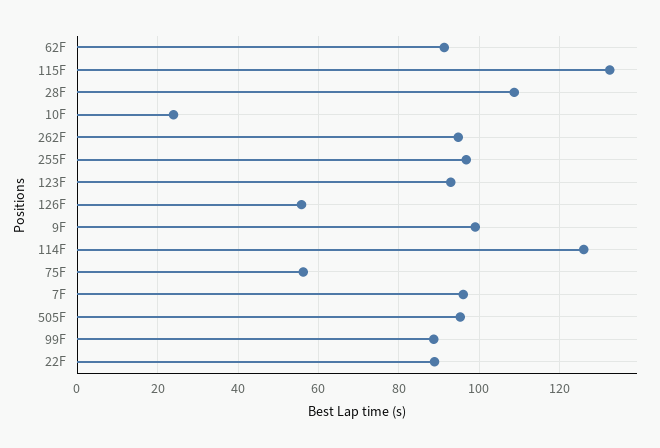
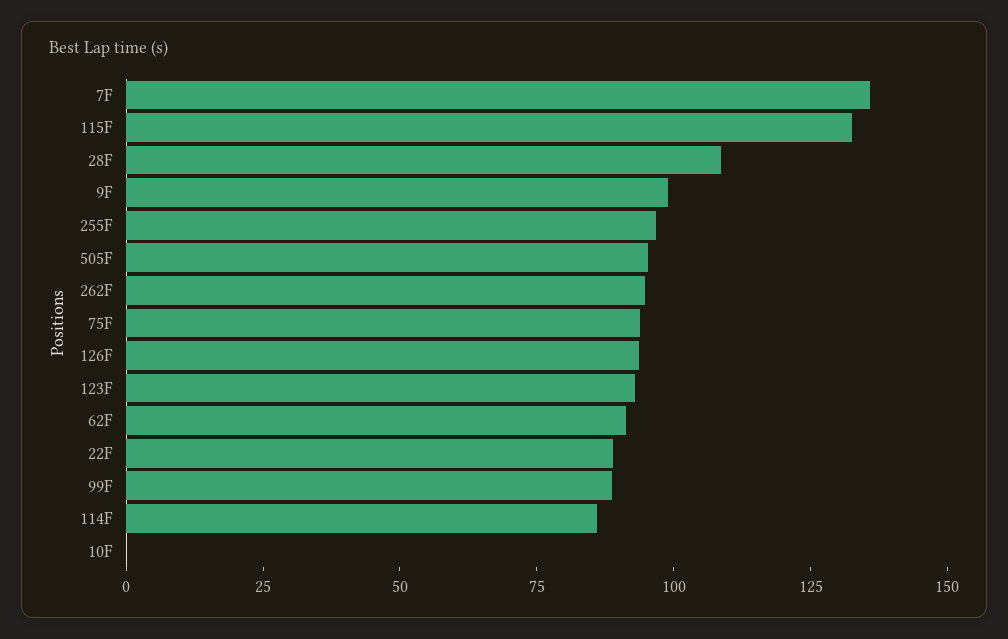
  {
    "62F": 92,
    "115F": 132,
    "28F": 108,
-   "10F": 24,
+   "10F": 0,
    "262F": 94,
    "255F": 96,
    "123F": 92,
-   "126F": 56,
+   "126F": 95,
    "9F": 100,
-   "114F": 126,
+   "114F": 85,
-   "75F": 56,
+   "75F": 95,
-   "7F": 96,
+   "7F": 135,
    "505F": 96,
    "99F": 88,
    "22F": 88
  }

